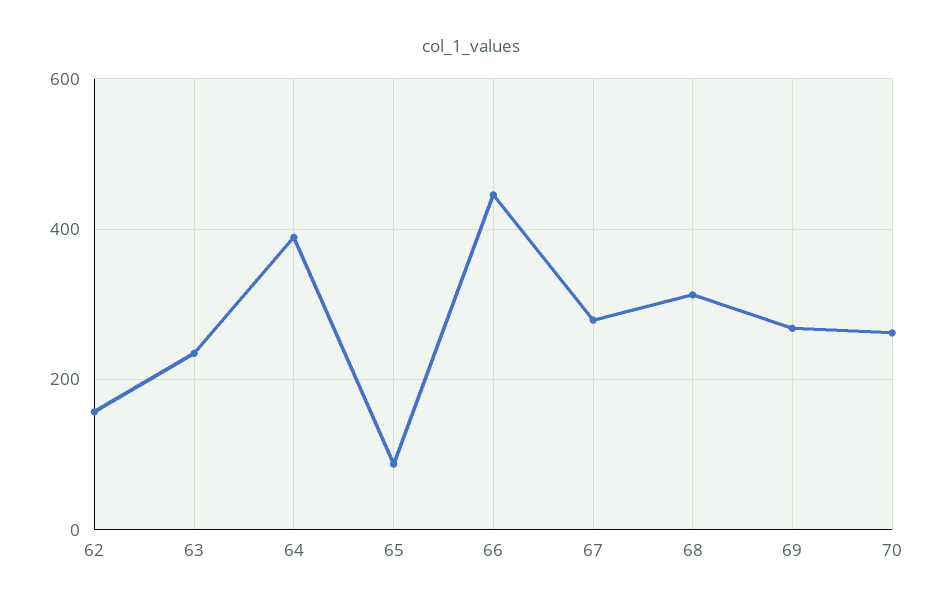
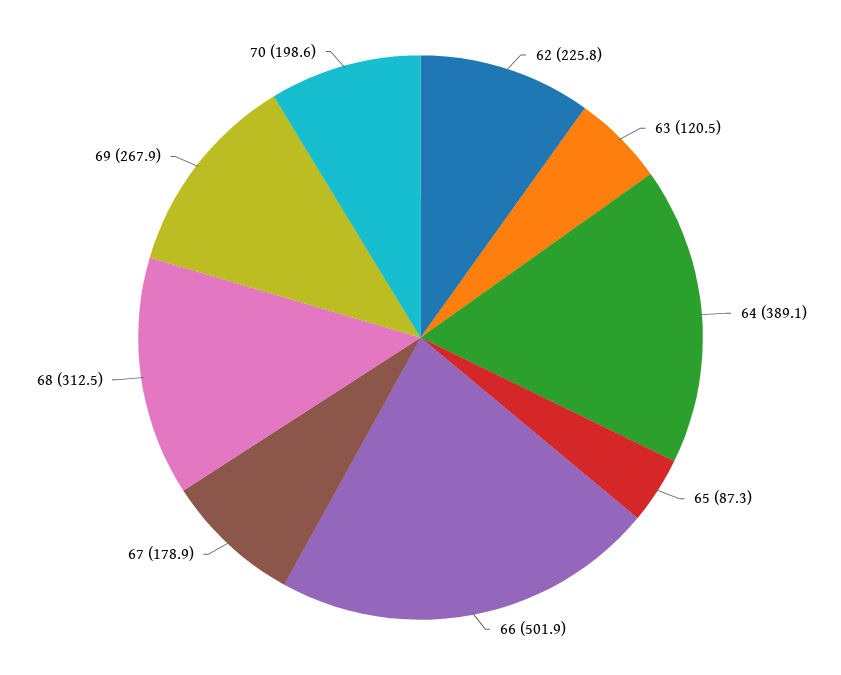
  {
-   "62": 160,
+   "62": 225.8,
-   "63": 240,
+   "63": 120.5,
    "64": 389.1,
    "65": 87.3,
-   "66": 440,
+   "66": 501.9,
-   "67": 280,
+   "67": 178.9,
    "68": 312.5,
    "69": 267.9,
-   "70": 260
+   "70": 198.6
  }

